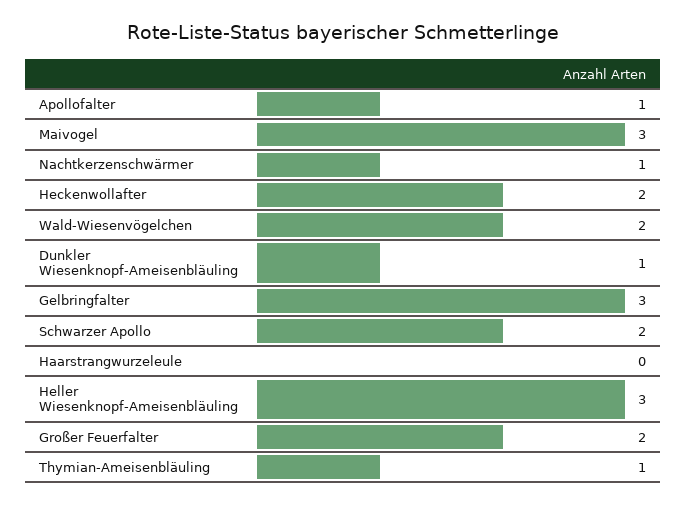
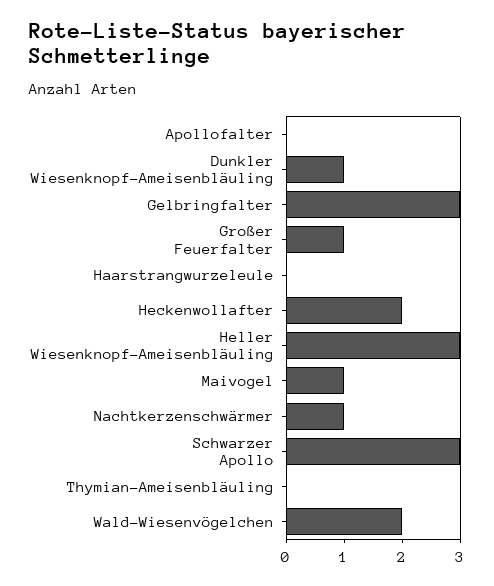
  {
-   "Apollofalter": 1,
+   "Apollofalter": 0,
-   "Maivogel": 3,
+   "Maivogel": 1,
    "Nachtkerzenschwärmer": 1,
    "Heckenwollafter": 2,
    "Wald-Wiesenvögelchen": 2,
    "Dunkler Wiesenknopf-Ameisenbläuling": 1,
    "Gelbringfalter": 3,
-   "Schwarzer Apollo": 2,
+   "Schwarzer Apollo": 3,
    "Haarstrangwurzeleule": 0,
    "Heller Wiesenknopf-Ameisenbläuling": 3,
-   "Großer Feuerfalter": 2,
+   "Großer Feuerfalter": 1,
-   "Thymian-Ameisenbläuling": 1
+   "Thymian-Ameisenbläuling": 0
  }

